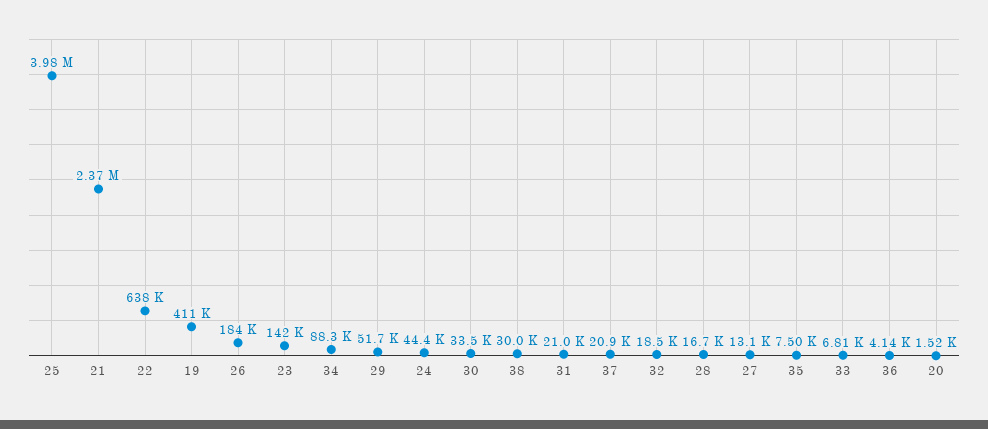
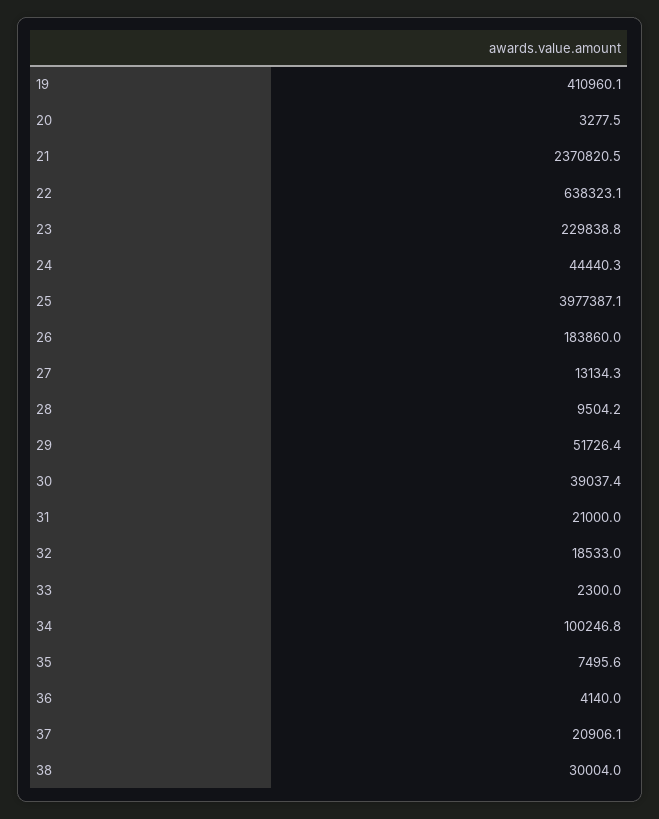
  {
    "25": 3977387.1,
    "21": 2370820.5,
    "22": 638323.1,
    "19": 410960.1,
    "26": 183860,
-   "23": 142000,
+   "23": 229838.8,
-   "34": 88300,
+   "34": 100246.8,
    "29": 51726.4,
    "24": 44440.3,
-   "30": 33500,
+   "30": 39037.4,
    "38": 30004,
    "31": 21000,
    "37": 20906.1,
    "32": 18533,
-   "28": 16700,
+   "28": 9504.2,
    "27": 13134.3,
    "35": 7495.6,
-   "33": 6810,
+   "33": 2300,
    "36": 4140,
-   "20": 1520
+   "20": 3277.5
  }

